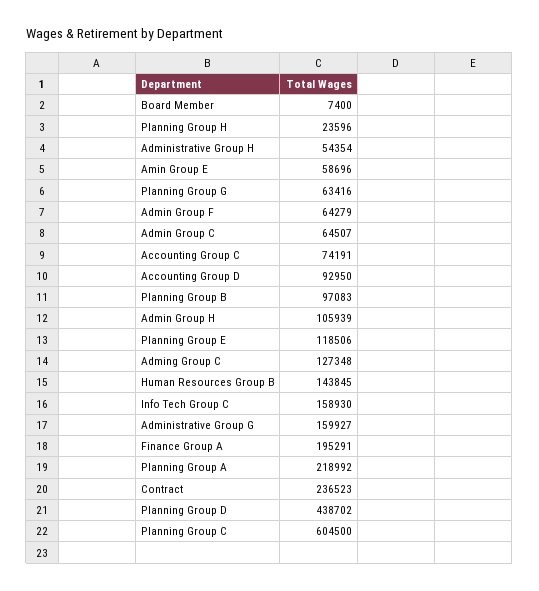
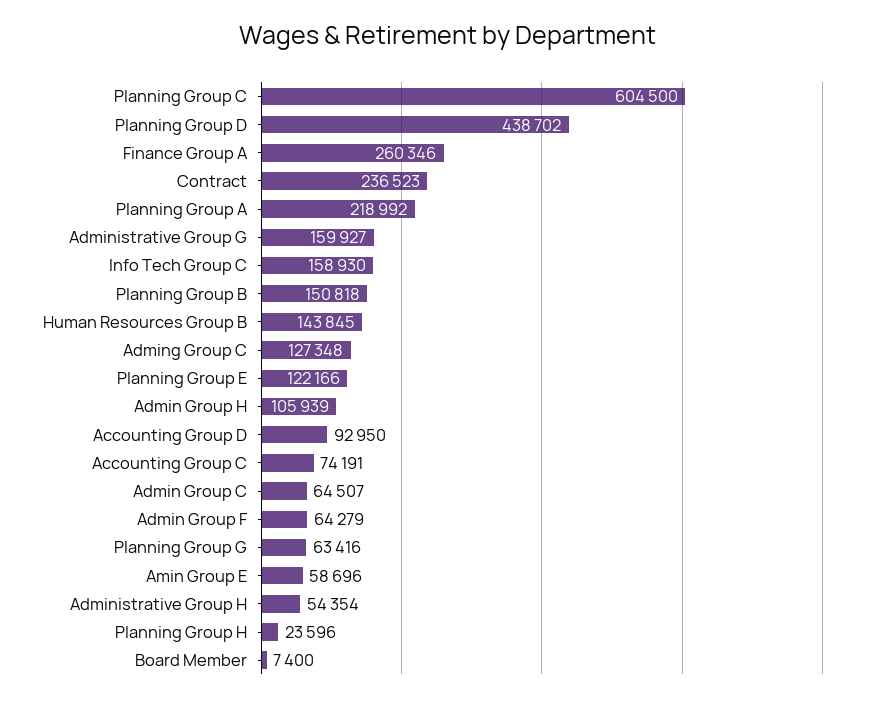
  {
    "Board Member": 7400,
    "Planning Group H": 23596,
    "Administrative Group H": 54354,
    "Amin Group E": 58696,
    "Planning Group G": 63416,
    "Admin Group F": 64279,
    "Admin Group C": 64507,
    "Accounting Group C": 74191,
    "Accounting Group D": 92950,
-   "Planning Group B": 97083,
+   "Planning Group B": 150818,
    "Admin Group H": 105939,
-   "Planning Group E": 118506,
+   "Planning Group E": 122166,
    "Adming Group C": 127348,
    "Human Resources Group B": 143845,
    "Info Tech Group C": 158930,
    "Administrative Group G": 159927,
-   "Finance Group A": 195291,
+   "Finance Group A": 260346,
    "Planning Group A": 218992,
    "Contract": 236523,
    "Planning Group D": 438702,
    "Planning Group C": 604500
  }

